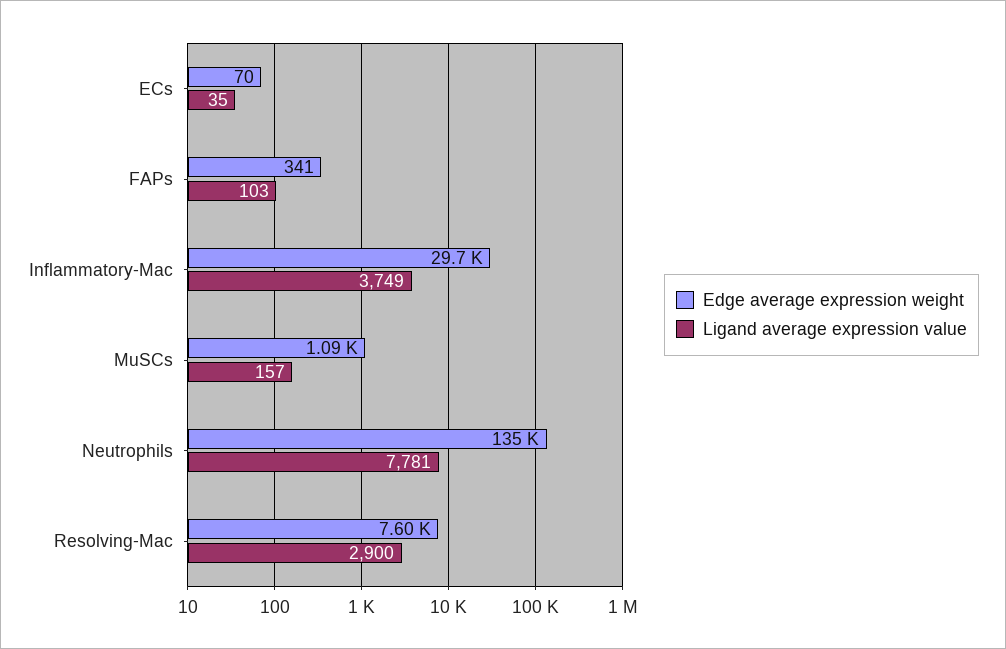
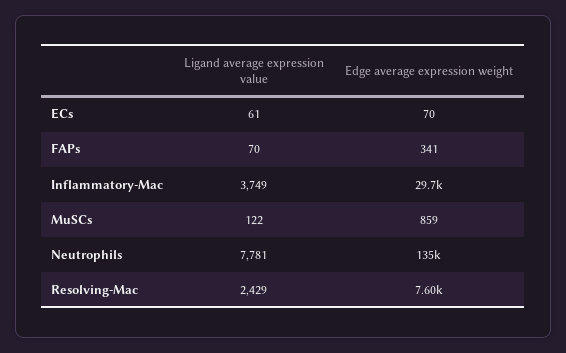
  {
    "Edge average expression weight": {
      "ECs": 70,
      "FAPs": 341,
      "Inflammatory-Mac": 29700,
-     "MuSCs": 1090,
+     "MuSCs": 859,
      "Neutrophils": 135000,
      "Resolving-Mac": 7600
    },
    "Ligand average expression value": {
-     "ECs": 35,
+     "ECs": 61,
-     "FAPs": 103,
+     "FAPs": 70,
      "Inflammatory-Mac": 3749,
-     "MuSCs": 157,
+     "MuSCs": 122,
      "Neutrophils": 7781,
-     "Resolving-Mac": 2900
+     "Resolving-Mac": 2429
    }
  }

